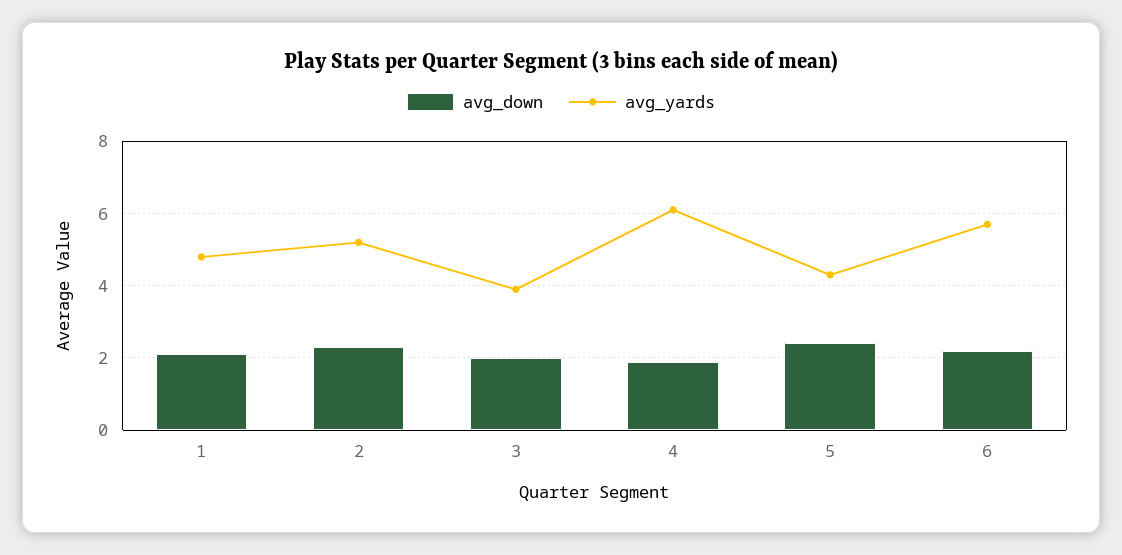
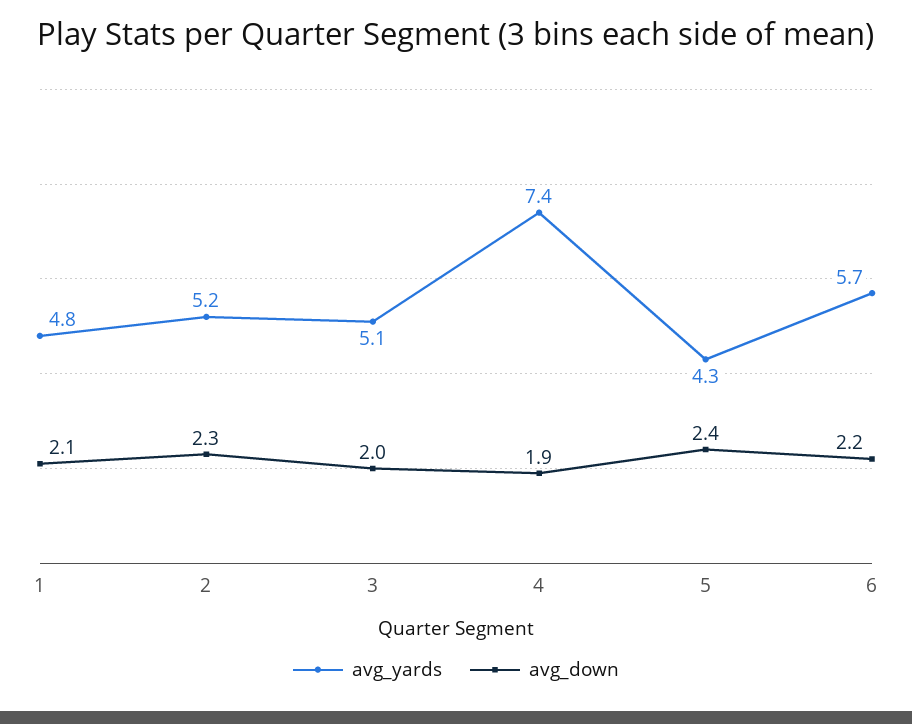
  {
    "avg_down": {
      "1": 2.1,
      "2": 2.3,
      "3": 2,
      "4": 1.9,
      "5": 2.4,
      "6": 2.2
    },
    "avg_yards": {
      "1": 4.8,
      "2": 5.2,
-     "3": 4,
+     "3": 5.1,
-     "4": 6,
+     "4": 7.4,
      "5": 4.3,
      "6": 5.7
    }
  }

